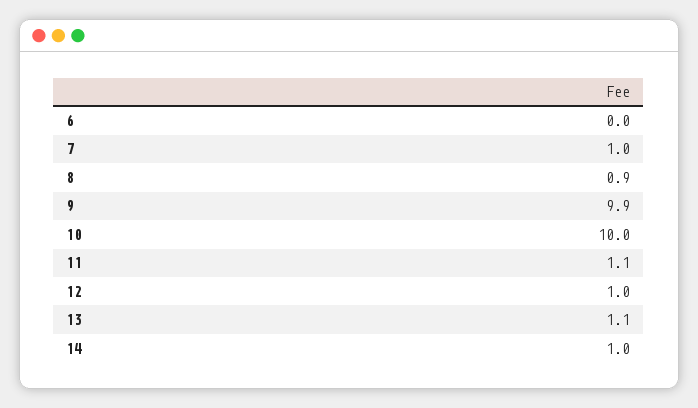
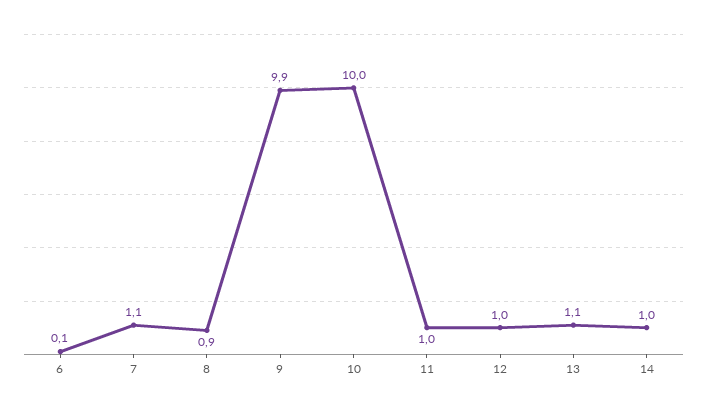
  {
-   "6": 0,
+   "6": 0.1,
-   "7": 1,
+   "7": 1.1,
    "8": 0.9,
    "9": 9.9,
    "10": 10,
-   "11": 1.1,
+   "11": 1,
    "12": 1,
    "13": 1.1,
    "14": 1
  }

